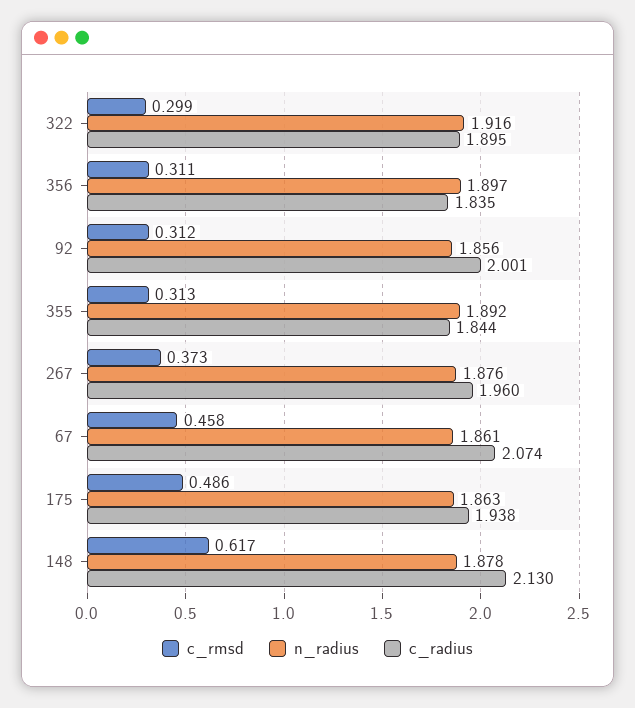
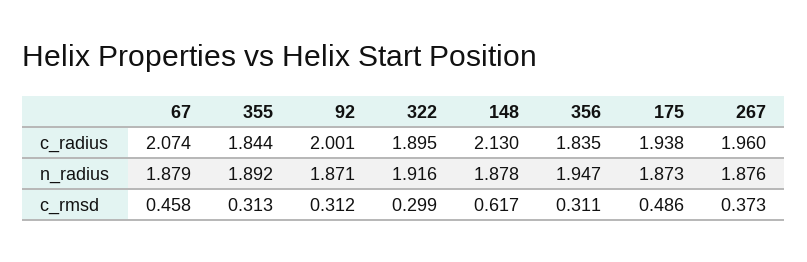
  {
    "c_rmsd": {
      "322": 0.299,
      "356": 0.311,
      "92": 0.312,
      "355": 0.313,
      "267": 0.373,
      "67": 0.458,
      "175": 0.486,
      "148": 0.617
    },
    "n_radius": {
      "322": 1.916,
-     "356": 1.897,
+     "356": 1.947,
-     "92": 1.856,
+     "92": 1.871,
      "355": 1.892,
      "267": 1.876,
-     "67": 1.861,
+     "67": 1.879,
-     "175": 1.863,
+     "175": 1.873,
      "148": 1.878
    },
    "c_radius": {
      "322": 1.895,
      "356": 1.835,
      "92": 2.001,
      "355": 1.844,
      "267": 1.96,
      "67": 2.074,
      "175": 1.938,
      "148": 2.13
    }
  }

